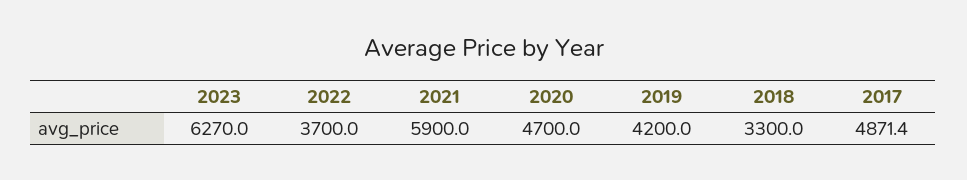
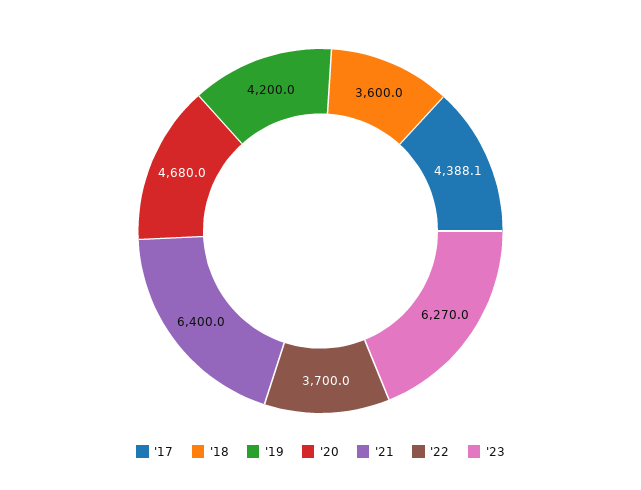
  {
    "2023": 6270,
    "2022": 3700,
-   "2021": 5900,
+   "2021": 6400,
-   "2020": 4700,
+   "2020": 4680,
    "2019": 4200,
-   "2018": 3300,
+   "2018": 3600,
-   "2017": 4871.4
+   "2017": 4388.1
  }

